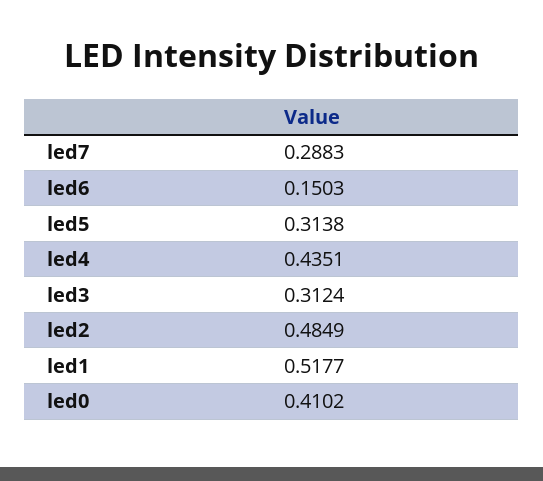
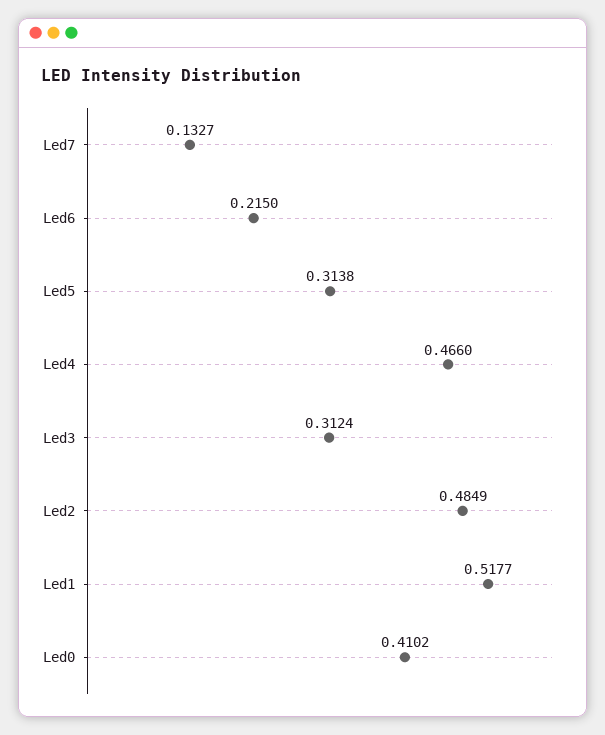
  {
-   "led7": 0.2883,
+   "led7": 0.1327,
-   "led6": 0.1503,
+   "led6": 0.215,
    "led5": 0.3138,
-   "led4": 0.4351,
+   "led4": 0.466,
    "led3": 0.3124,
    "led2": 0.4849,
    "led1": 0.5177,
    "led0": 0.4102
  }

